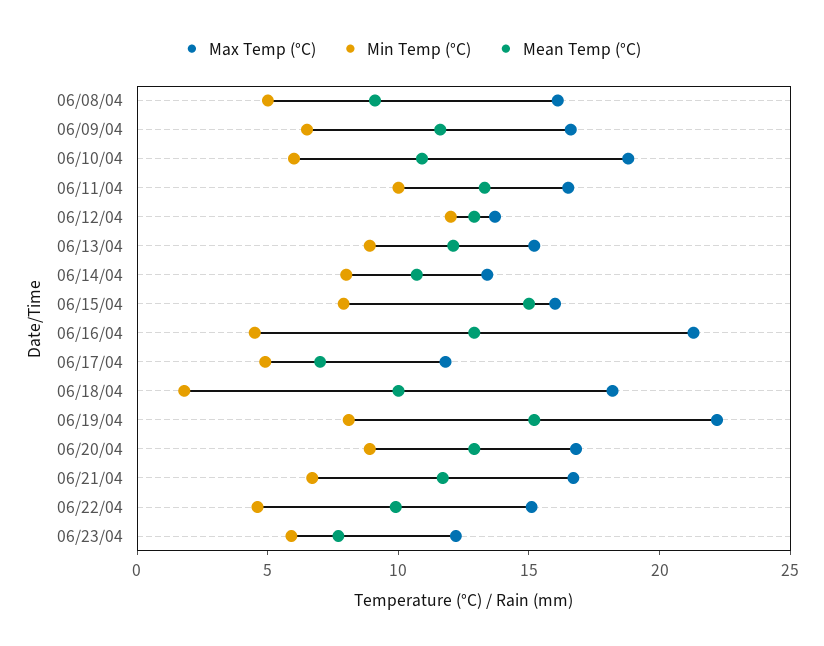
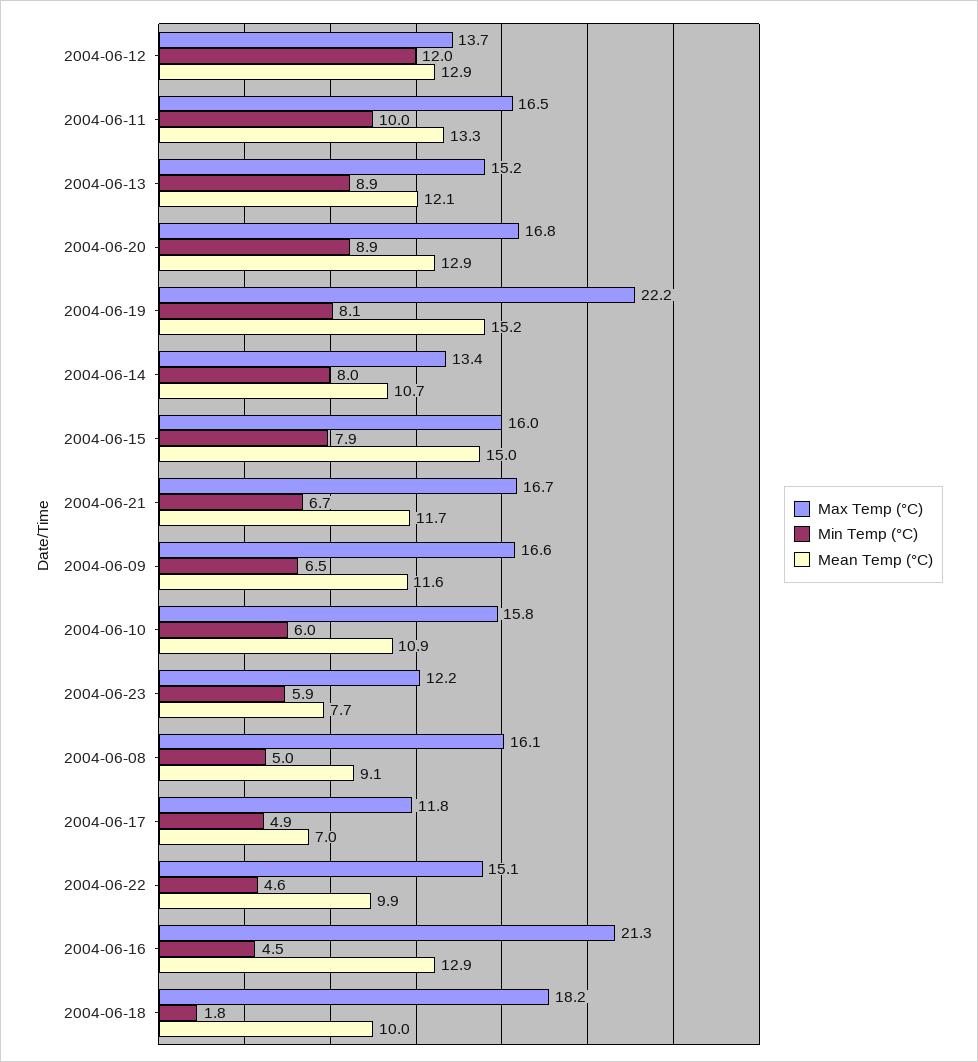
  {
    "Max Temp (°C)": {
      "06/08/04": 16.1,
      "06/09/04": 16.6,
-     "06/10/04": 19,
+     "06/10/04": 15.8,
      "06/11/04": 16.5,
      "06/12/04": 13.7,
      "06/13/04": 15.2,
      "06/14/04": 13.4,
      "06/15/04": 16,
      "06/16/04": 21.3,
      "06/17/04": 11.8,
      "06/18/04": 18.2,
      "06/19/04": 22.2,
      "06/20/04": 16.8,
      "06/21/04": 16.7,
      "06/22/04": 15.1,
      "06/23/04": 12.2
    },
    "Min Temp (°C)": {
      "06/08/04": 5,
      "06/09/04": 6.5,
      "06/10/04": 6,
      "06/11/04": 10,
      "06/12/04": 12,
      "06/13/04": 8.9,
      "06/14/04": 8,
      "06/15/04": 7.9,
      "06/16/04": 4.5,
      "06/17/04": 4.9,
      "06/18/04": 1.8,
      "06/19/04": 8.1,
      "06/20/04": 8.9,
      "06/21/04": 6.7,
      "06/22/04": 4.6,
      "06/23/04": 5.9
    },
    "Mean Temp (°C)": {
      "06/08/04": 9.1,
      "06/09/04": 11.6,
      "06/10/04": 10.9,
      "06/11/04": 13.3,
      "06/12/04": 12.9,
      "06/13/04": 12.1,
      "06/14/04": 10.7,
      "06/15/04": 15,
      "06/16/04": 12.9,
      "06/17/04": 7,
      "06/18/04": 10,
      "06/19/04": 15.2,
      "06/20/04": 12.9,
      "06/21/04": 11.7,
      "06/22/04": 9.9,
      "06/23/04": 7.7
    }
  }

